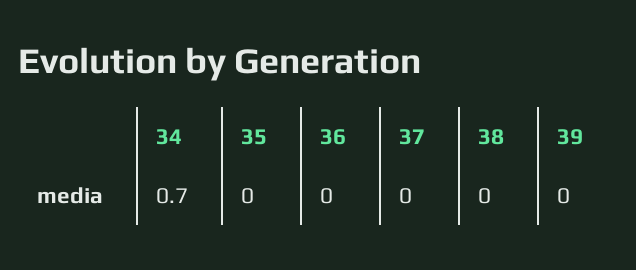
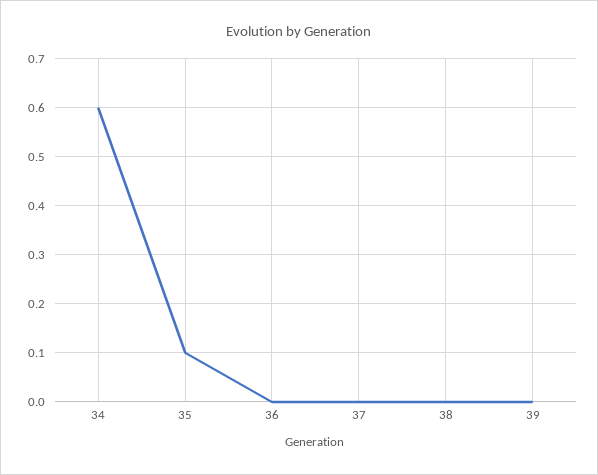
  {
-   "34": 0.7,
+   "34": 0.6,
-   "35": 0,
+   "35": 0.1,
    "36": 0,
    "37": 0,
    "38": 0,
    "39": 0
  }

